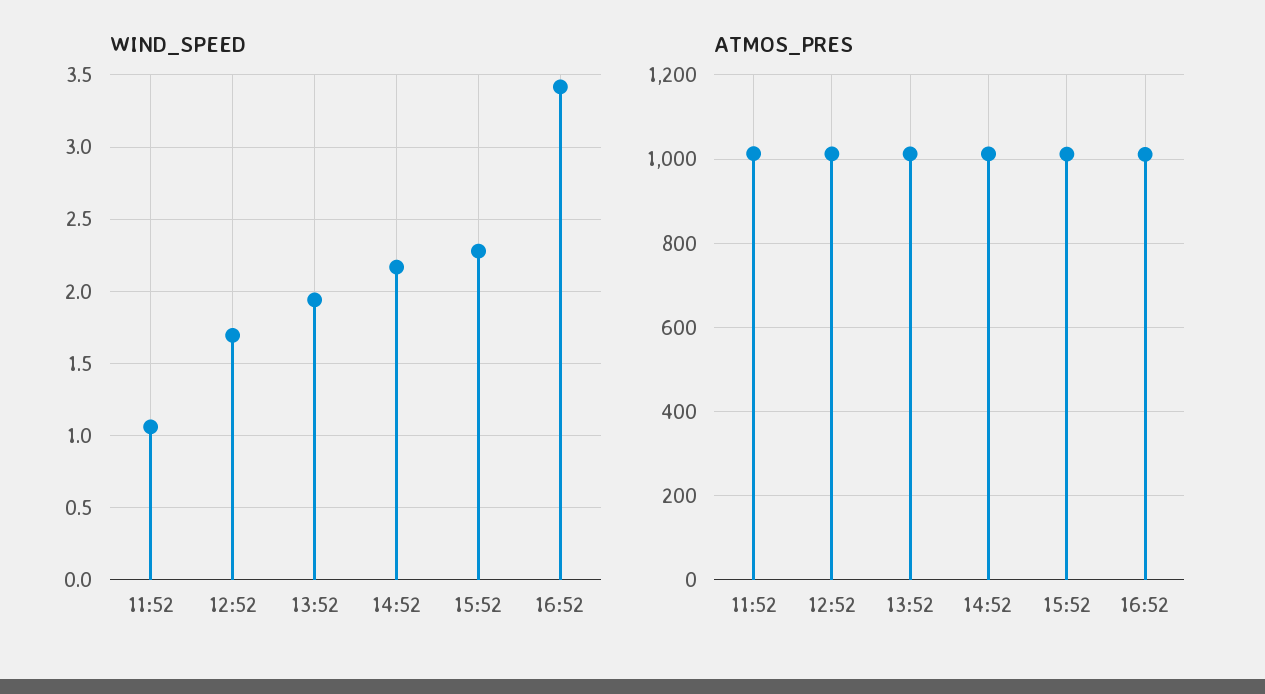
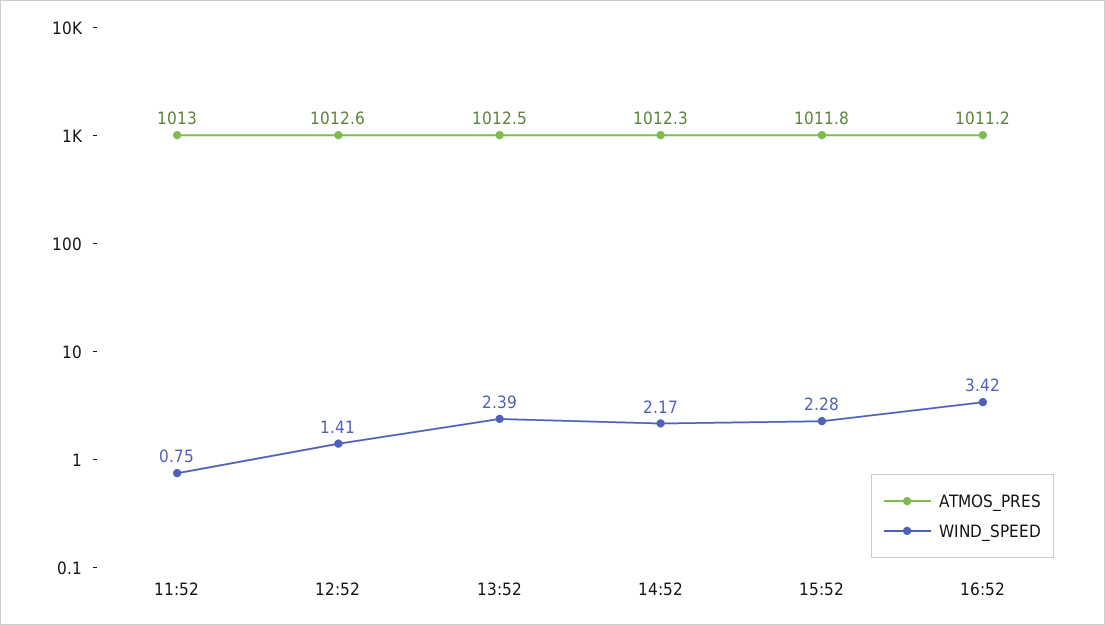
  {
    "WIND_SPEED": {
-     "11:52": 1.05,
+     "11:52": 0.75,
-     "12:52": 1.7,
+     "12:52": 1.41,
-     "13:52": 1.95,
+     "13:52": 2.39,
      "14:52": 2.17,
      "15:52": 2.28,
      "16:52": 3.42
    },
    "ATMOS_PRES": {
      "11:52": 1013,
      "12:52": 1012.6,
      "13:52": 1012.5,
      "14:52": 1012.3,
      "15:52": 1011.8,
      "16:52": 1011.2
    }
  }

